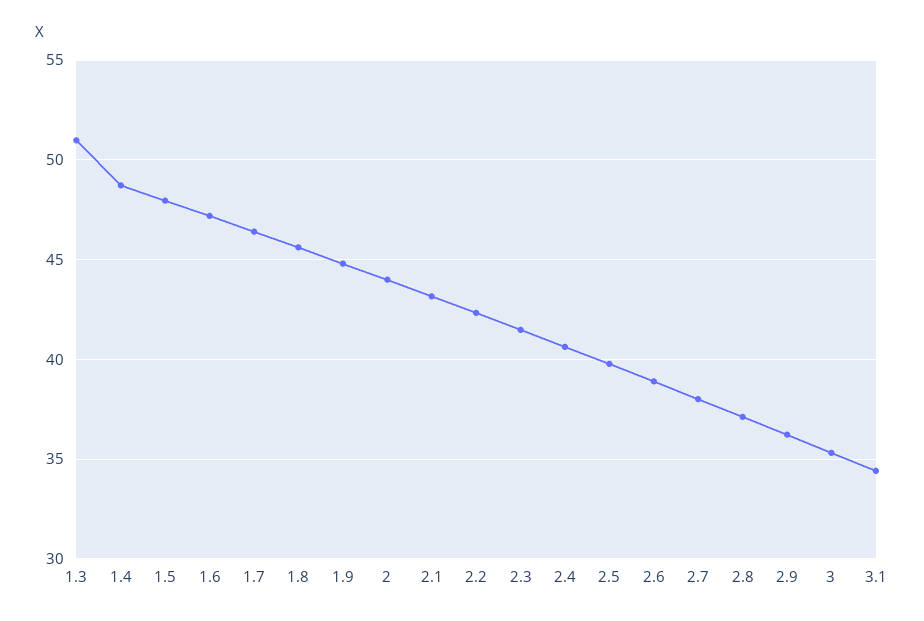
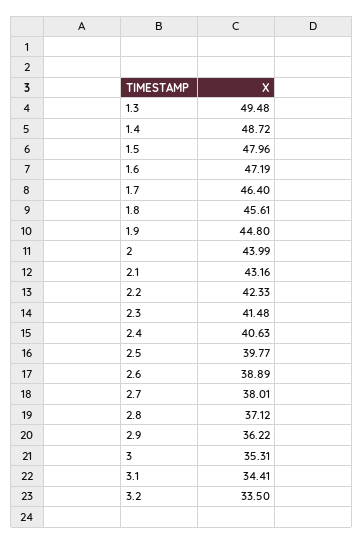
  {
-   "1.3": 51,
+   "1.3": 49.48,
    "1.4": 48.72,
    "1.5": 47.96,
    "1.6": 47.19,
    "1.7": 46.4,
    "1.8": 45.61,
    "1.9": 44.8,
    "2": 43.99,
    "2.1": 43.16,
    "2.2": 42.33,
    "2.3": 41.48,
    "2.4": 40.63,
    "2.5": 39.77,
    "2.6": 38.89,
    "2.7": 38.01,
    "2.8": 37.12,
    "2.9": 36.22,
    "3": 35.31,
-   "3.1": 34.41
+   "3.1": 34.41,
+   "3.2": 33.5
  }

